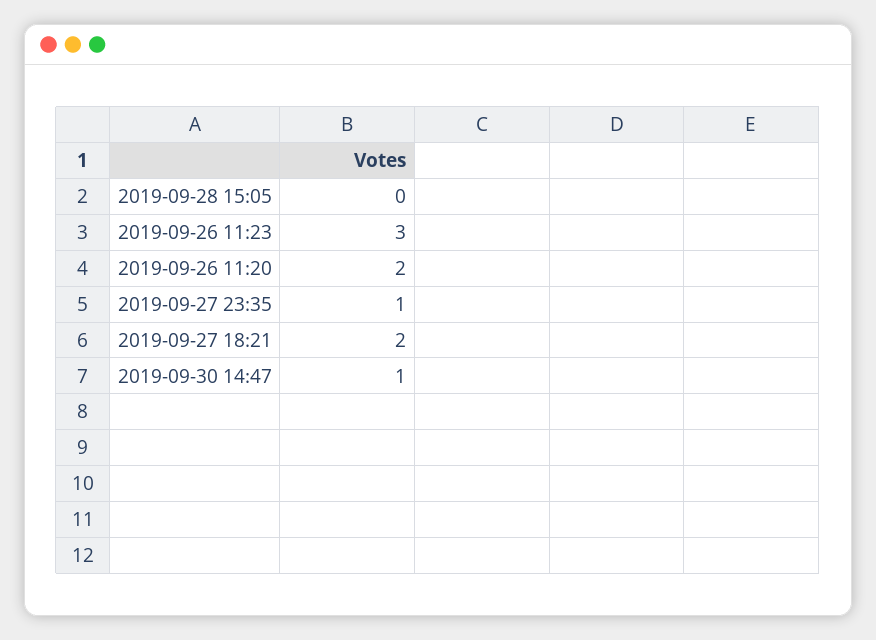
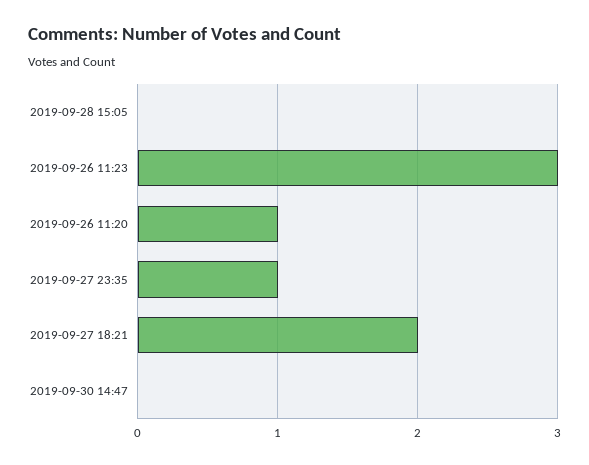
  {
    "2019-09-28 15:05": 0,
    "2019-09-26 11:23": 3,
-   "2019-09-26 11:20": 2,
+   "2019-09-26 11:20": 1,
    "2019-09-27 23:35": 1,
    "2019-09-27 18:21": 2,
-   "2019-09-30 14:47": 1
+   "2019-09-30 14:47": 0
  }

